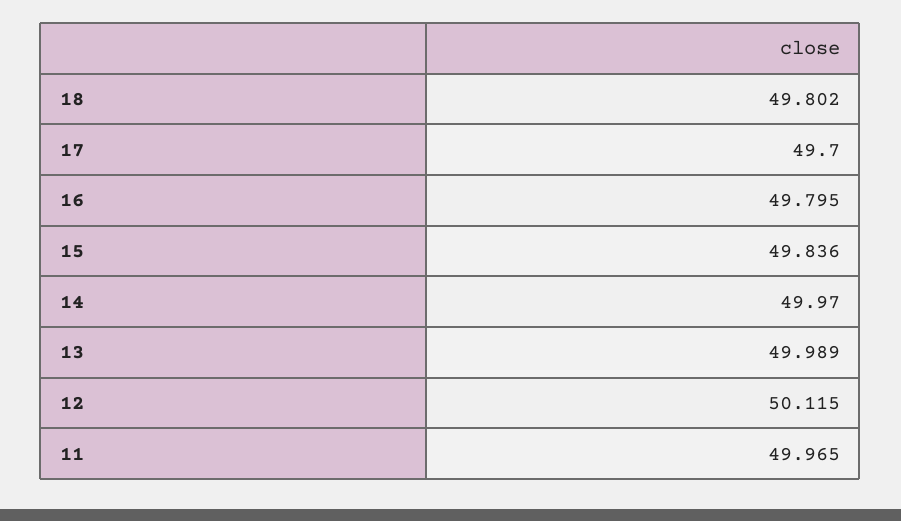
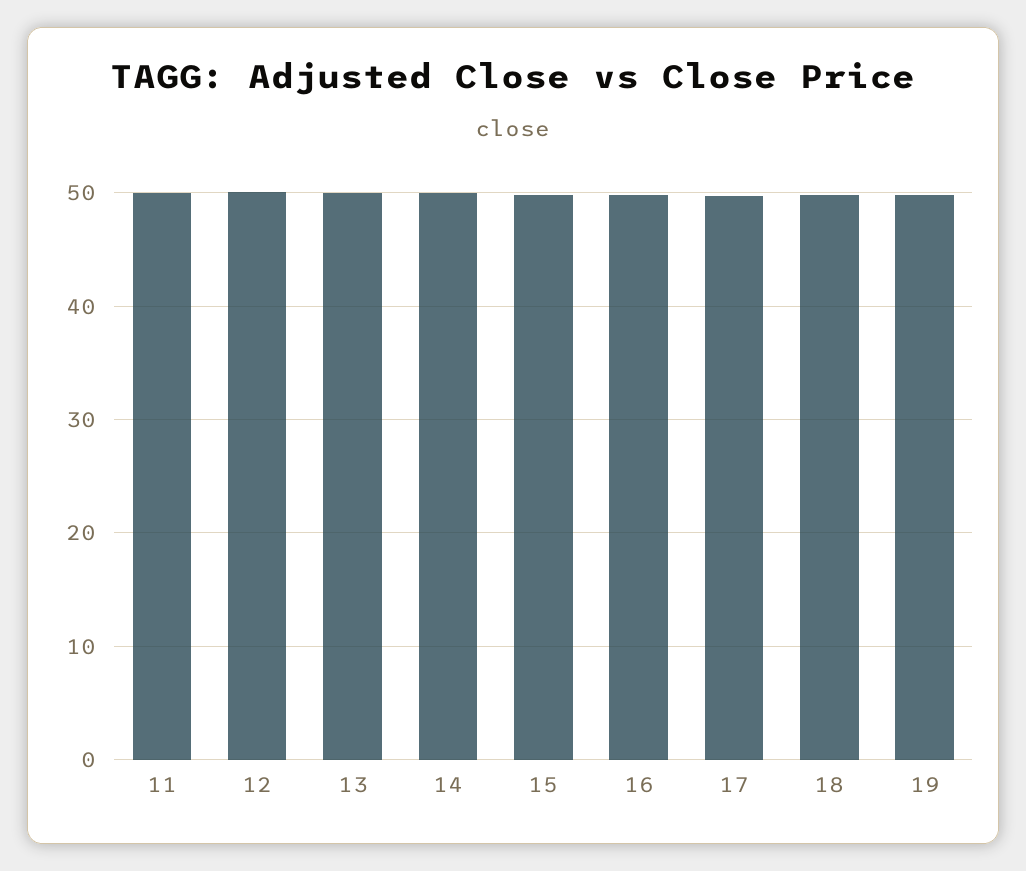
  {
    "18": 49.802,
    "17": 49.7,
    "16": 49.795,
    "15": 49.836,
    "14": 49.97,
    "13": 49.989,
    "12": 50.115,
-   "11": 49.965
+   "11": 49.965,
+   "19": 50
  }

